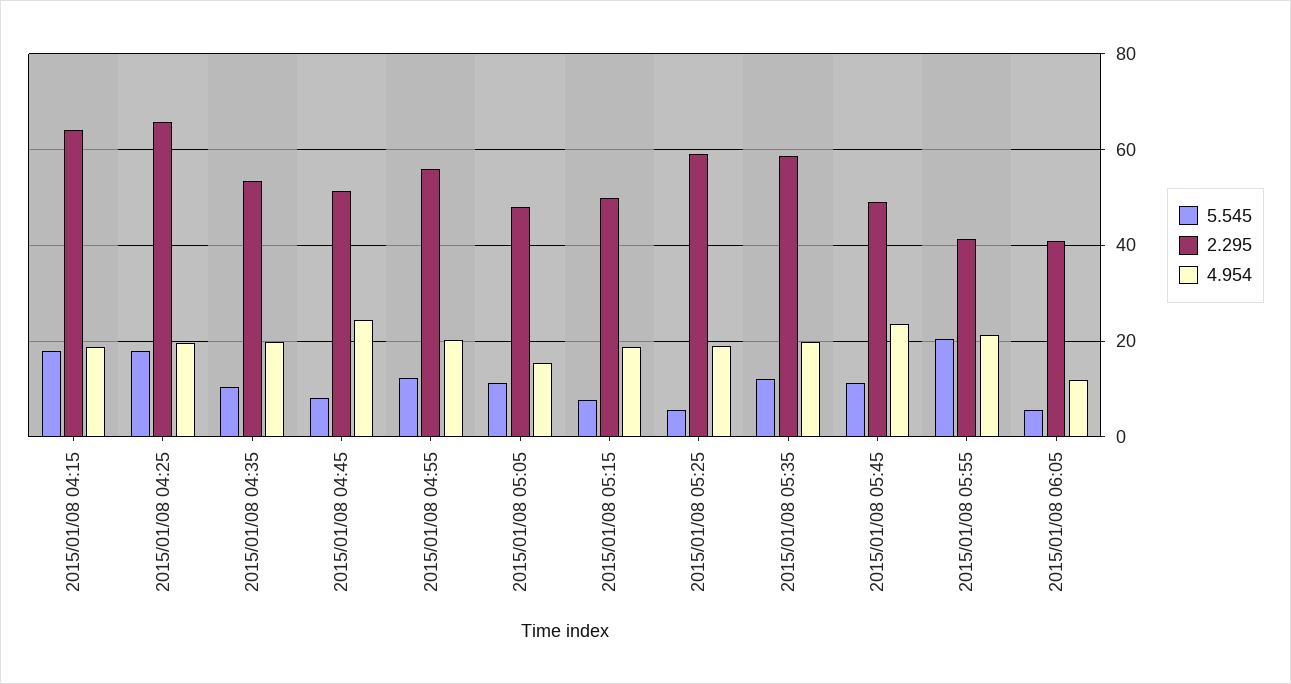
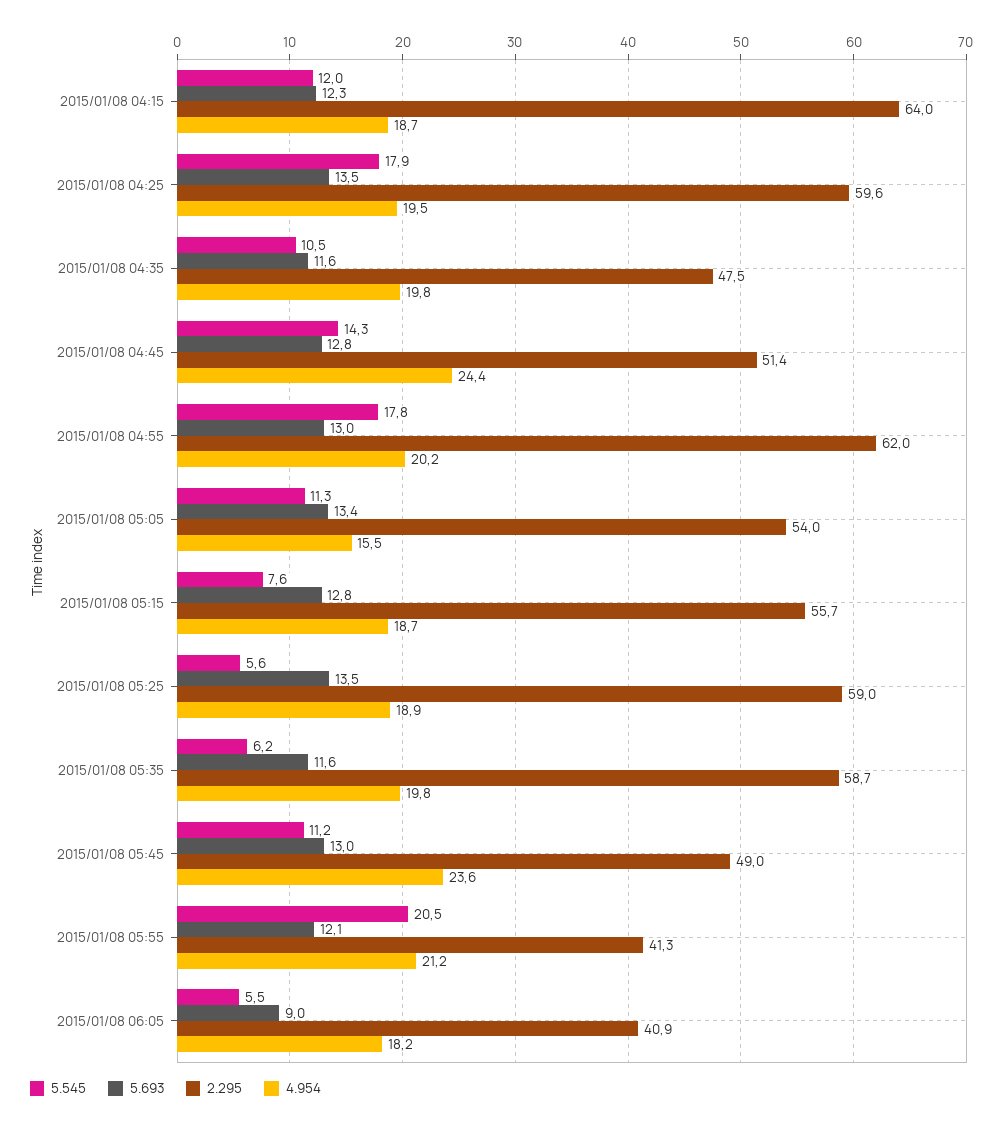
  {
    "5.545": {
-     "2015/01/08 04:15": 18,
+     "2015/01/08 04:15": 12,
      "2015/01/08 04:25": 17.9,
      "2015/01/08 04:35": 10.5,
-     "2015/01/08 04:45": 8,
+     "2015/01/08 04:45": 14.3,
-     "2015/01/08 04:55": 12,
+     "2015/01/08 04:55": 17.8,
      "2015/01/08 05:05": 11.3,
      "2015/01/08 05:15": 7.6,
      "2015/01/08 05:25": 5.6,
-     "2015/01/08 05:35": 12,
+     "2015/01/08 05:35": 6.2,
      "2015/01/08 05:45": 11.2,
      "2015/01/08 05:55": 20.5,
      "2015/01/08 06:05": 5.5
    },
    "2.295": {
      "2015/01/08 04:15": 64,
-     "2015/01/08 04:25": 66,
+     "2015/01/08 04:25": 59.6,
-     "2015/01/08 04:35": 54,
+     "2015/01/08 04:35": 47.5,
      "2015/01/08 04:45": 51.4,
-     "2015/01/08 04:55": 56,
+     "2015/01/08 04:55": 62,
-     "2015/01/08 05:05": 48,
+     "2015/01/08 05:05": 54,
-     "2015/01/08 05:15": 50,
+     "2015/01/08 05:15": 55.7,
      "2015/01/08 05:25": 59,
      "2015/01/08 05:35": 58.7,
      "2015/01/08 05:45": 49,
      "2015/01/08 05:55": 41.3,
      "2015/01/08 06:05": 40.9
    },
    "4.954": {
      "2015/01/08 04:15": 18.7,
      "2015/01/08 04:25": 19.5,
      "2015/01/08 04:35": 19.8,
      "2015/01/08 04:45": 24.4,
      "2015/01/08 04:55": 20.2,
      "2015/01/08 05:05": 15.5,
      "2015/01/08 05:15": 18.7,
      "2015/01/08 05:25": 18.9,
      "2015/01/08 05:35": 19.8,
      "2015/01/08 05:45": 23.6,
      "2015/01/08 05:55": 21.2,
-     "2015/01/08 06:05": 12
+     "2015/01/08 06:05": 18.2
-   }
+   },
+   "5.693": {
+     "2015/01/08 04:15": 12.3,
+     "2015/01/08 04:25": 13.5,
+     "2015/01/08 04:35": 11.6,
+     "2015/01/08 04:45": 12.8,
+     "2015/01/08 04:55": 13,
+     "2015/01/08 05:05": 13.4,
+     "2015/01/08 05:15": 12.8,
+     "2015/01/08 05:25": 13.5,
+     "2015/01/08 05:35": 11.6,
+     "2015/01/08 05:45": 13,
+     "2015/01/08 05:55": 12.1,
+     "2015/01/08 06:05": 9
+   }
  }

